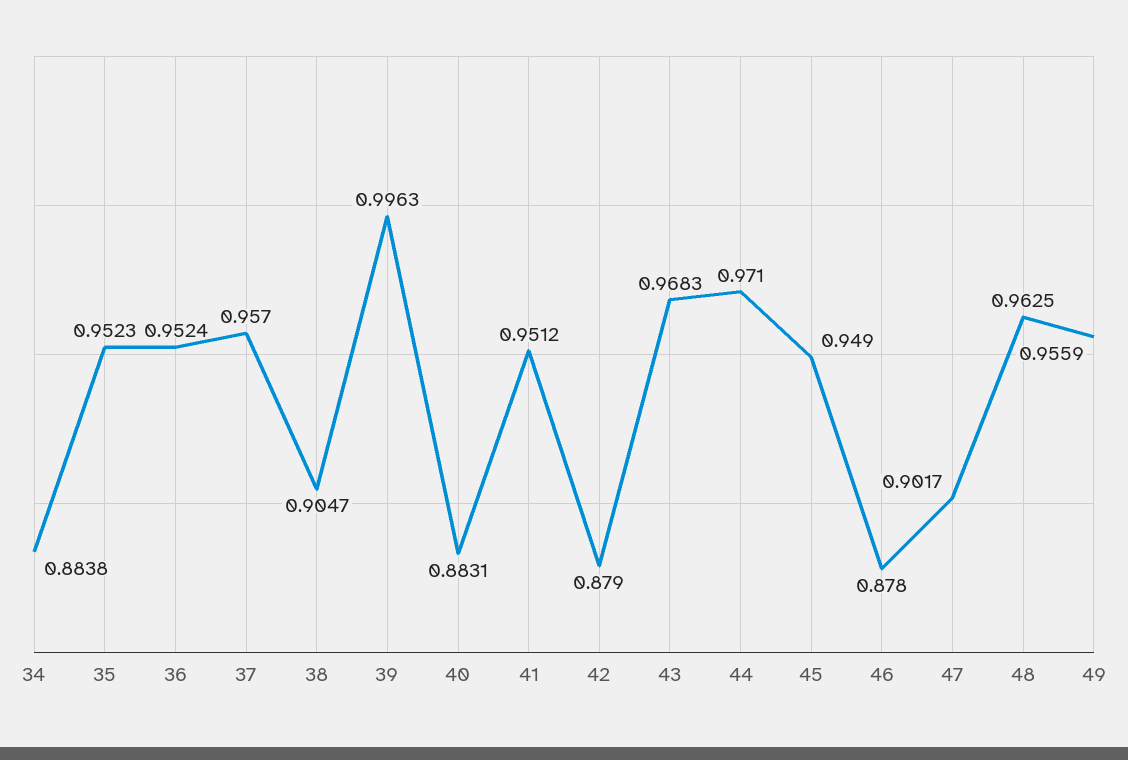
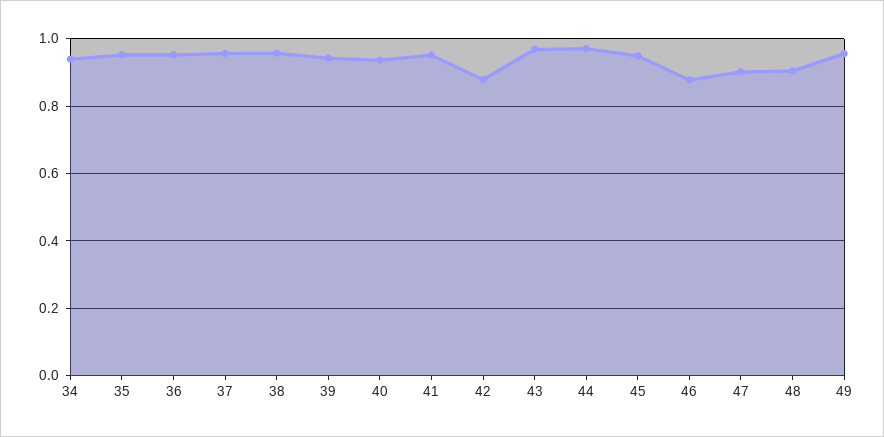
  {
-   "34": 0.8838,
+   "34": 0.94,
    "35": 0.9523,
    "36": 0.9524,
    "37": 0.957,
-   "38": 0.9047,
+   "38": 0.96,
-   "39": 0.9963,
+   "39": 0.94,
-   "40": 0.8831,
+   "40": 0.94,
    "41": 0.9512,
    "42": 0.879,
    "43": 0.9683,
    "44": 0.971,
    "45": 0.949,
    "46": 0.878,
    "47": 0.9017,
-   "48": 0.9625,
+   "48": 0.9,
    "49": 0.9559
  }

